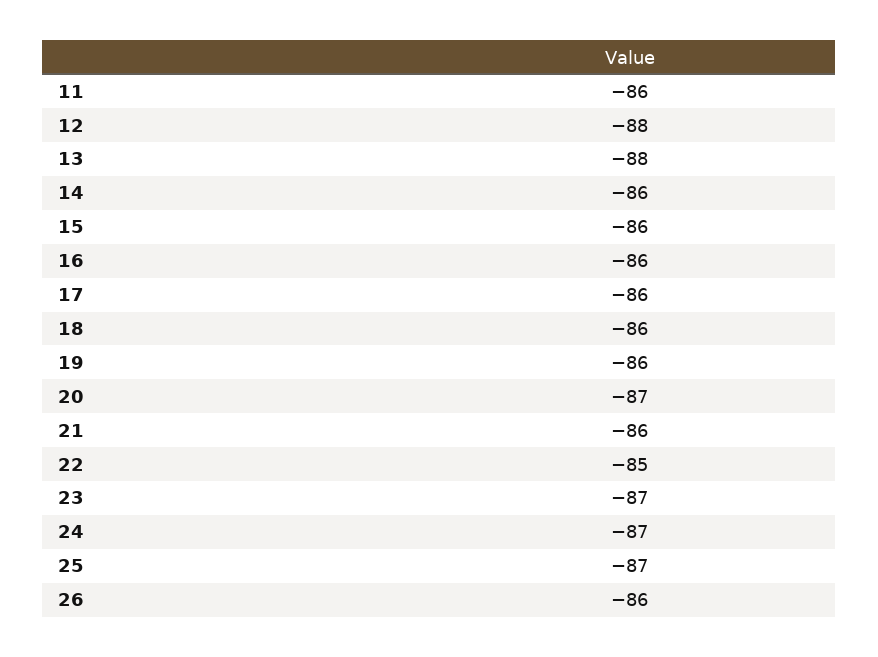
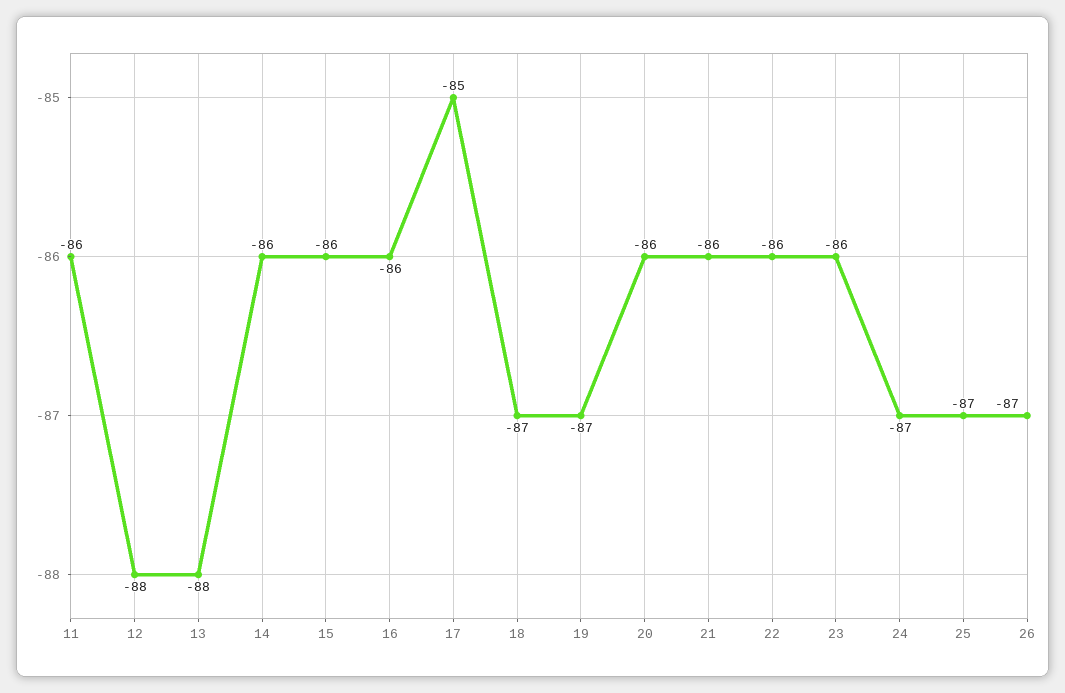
  {
    "11": -86,
    "12": -88,
    "13": -88,
    "14": -86,
    "15": -86,
    "16": -86,
-   "17": -86,
+   "17": -85,
-   "18": -86,
+   "18": -87,
-   "19": -86,
+   "19": -87,
-   "20": -87,
+   "20": -86,
    "21": -86,
-   "22": -85,
+   "22": -86,
-   "23": -87,
+   "23": -86,
    "24": -87,
    "25": -87,
-   "26": -86
+   "26": -87
  }

